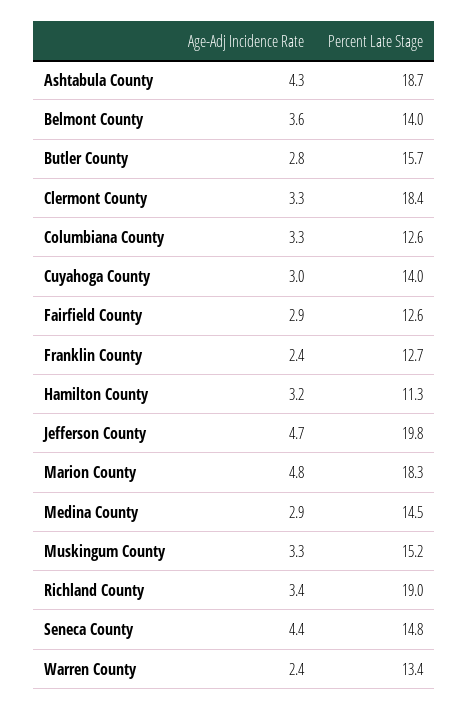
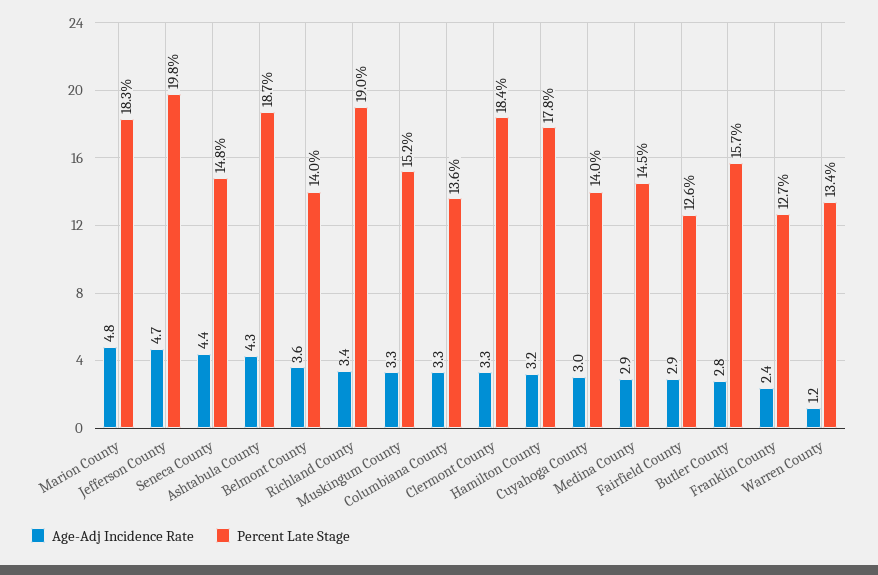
  {
    "Age-Adj Incidence Rate": {
      "Ashtabula County": 4.3,
      "Belmont County": 3.6,
      "Butler County": 2.8,
      "Clermont County": 3.3,
      "Columbiana County": 3.3,
      "Cuyahoga County": 3,
      "Fairfield County": 2.9,
      "Franklin County": 2.4,
      "Hamilton County": 3.2,
      "Jefferson County": 4.7,
      "Marion County": 4.8,
      "Medina County": 2.9,
      "Muskingum County": 3.3,
      "Richland County": 3.4,
      "Seneca County": 4.4,
-     "Warren County": 2.4
+     "Warren County": 1.2
    },
    "Percent Late Stage": {
      "Ashtabula County": 18.7,
      "Belmont County": 14,
      "Butler County": 15.7,
      "Clermont County": 18.4,
-     "Columbiana County": 12.6,
+     "Columbiana County": 13.6,
      "Cuyahoga County": 14,
      "Fairfield County": 12.6,
      "Franklin County": 12.7,
-     "Hamilton County": 11.3,
+     "Hamilton County": 17.8,
      "Jefferson County": 19.8,
      "Marion County": 18.3,
      "Medina County": 14.5,
      "Muskingum County": 15.2,
      "Richland County": 19,
      "Seneca County": 14.8,
      "Warren County": 13.4
    }
  }

